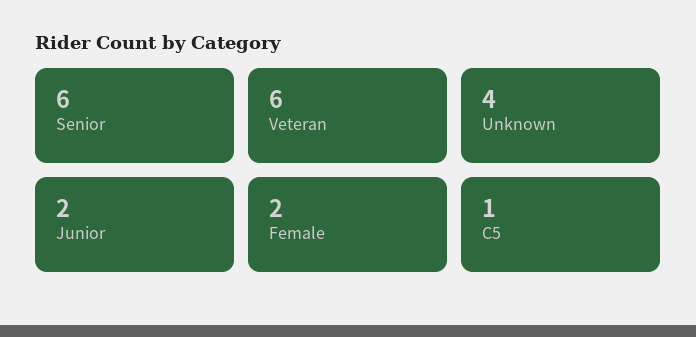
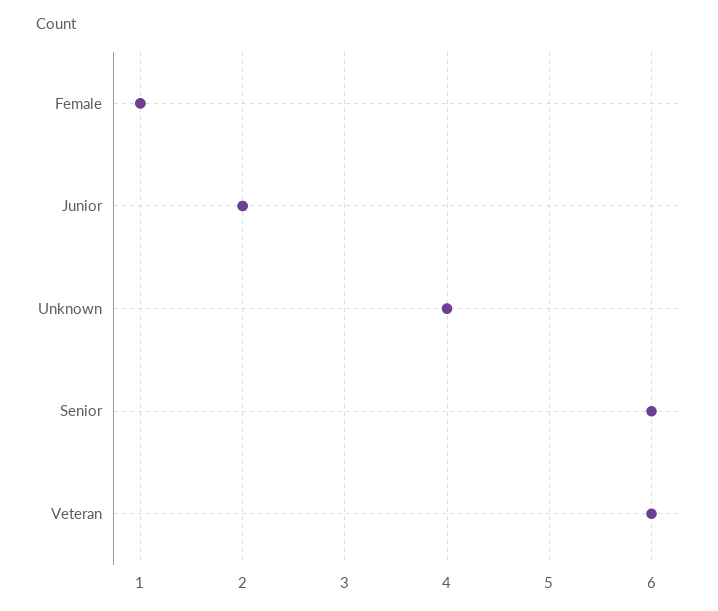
  {
    "Senior": 6,
    "Veteran": 6,
    "Unknown": 4,
    "Junior": 2,
-   "Female": 2,
+   "Female": 1
-   "C5": 1
  }

